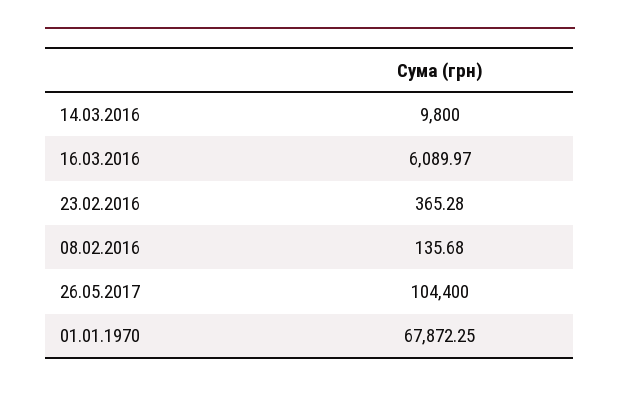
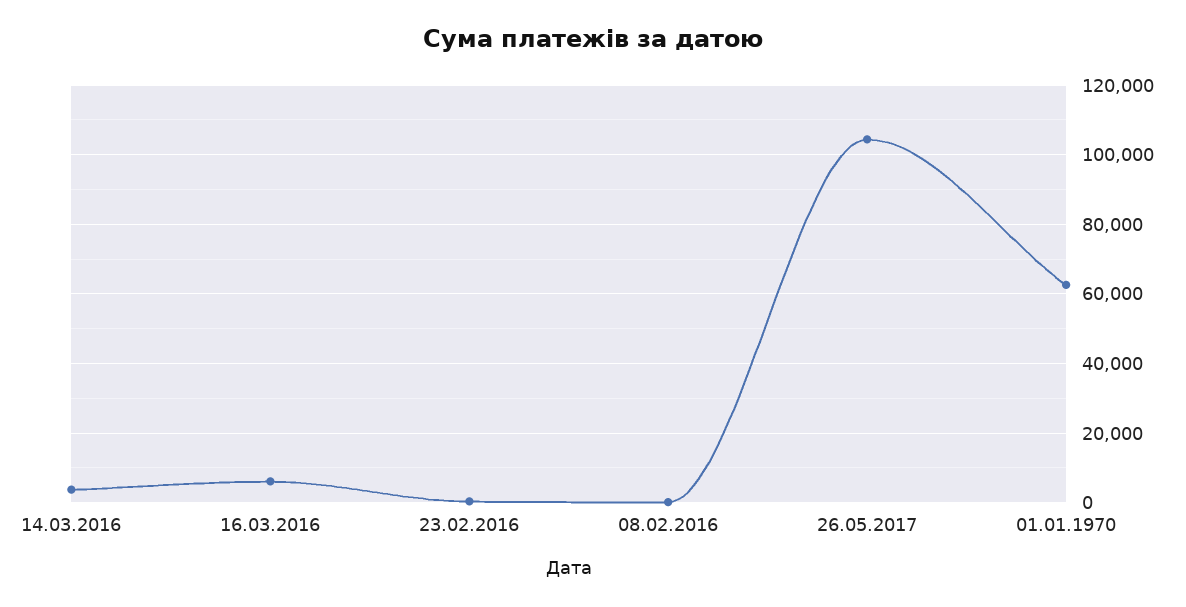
  {
-   "14.03.2016": 9800,
+   "14.03.2016": 4000,
    "16.03.2016": 6089.97,
    "23.02.2016": 365.28,
    "08.02.2016": 135.68,
    "26.05.2017": 104400,
-   "01.01.1970": 67872.25
+   "01.01.1970": 62000
  }

